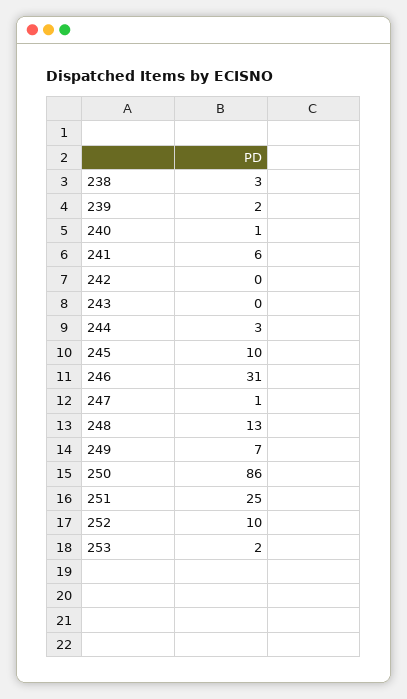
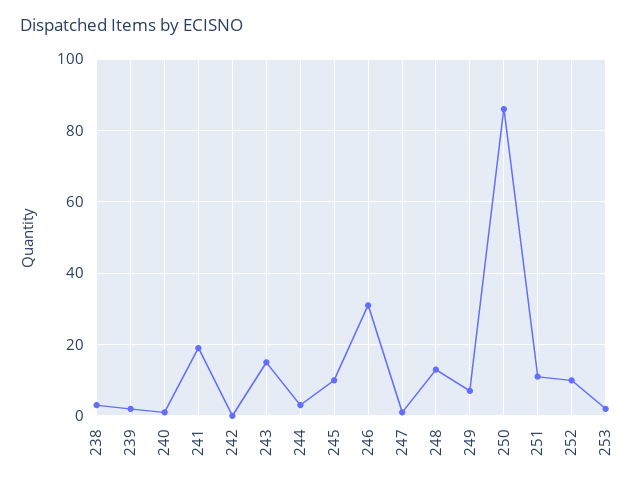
  {
    "238": 3,
    "239": 2,
    "240": 1,
-   "241": 6,
+   "241": 20,
    "242": 0,
-   "243": 0,
+   "243": 15,
    "244": 3,
    "245": 10,
    "246": 31,
    "247": 1,
    "248": 13,
    "249": 7,
    "250": 86,
-   "251": 25,
+   "251": 10,
    "252": 10,
    "253": 2
  }

